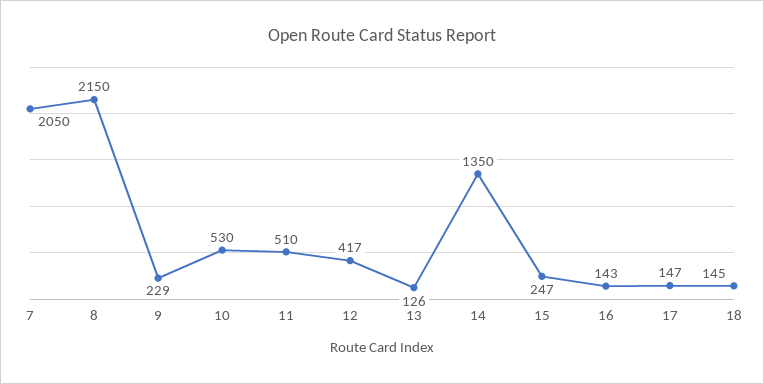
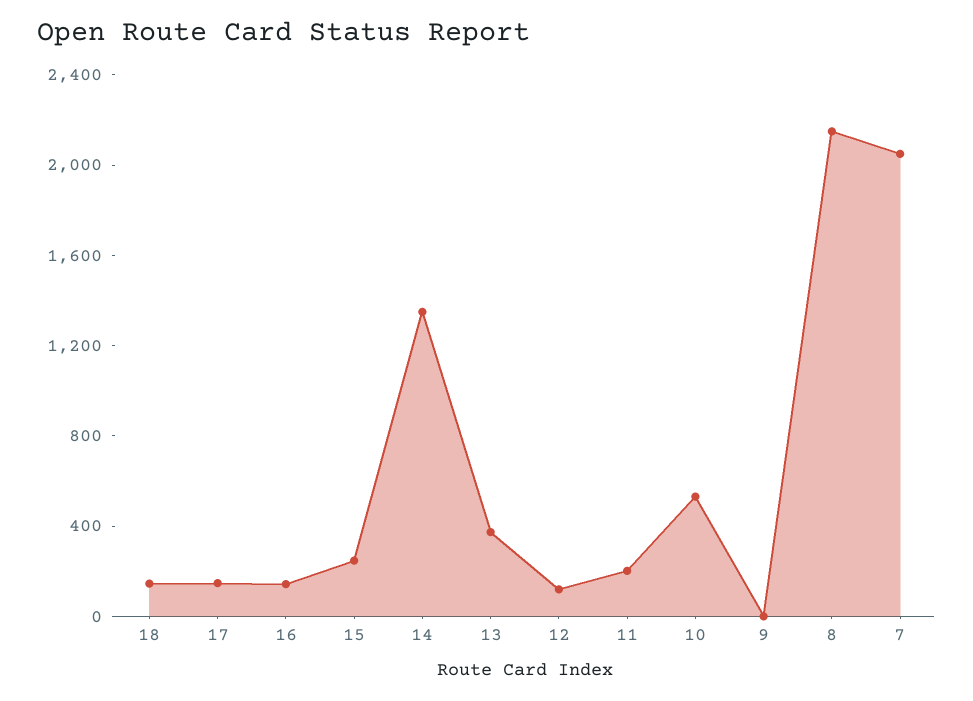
  {
    "7": 2050,
    "8": 2150,
-   "9": 229,
+   "9": 0,
    "10": 530,
-   "11": 510,
+   "11": 200,
-   "12": 417,
+   "12": 100,
-   "13": 126,
+   "13": 400,
    "14": 1350,
    "15": 247,
    "16": 143,
    "17": 147,
    "18": 145
  }

